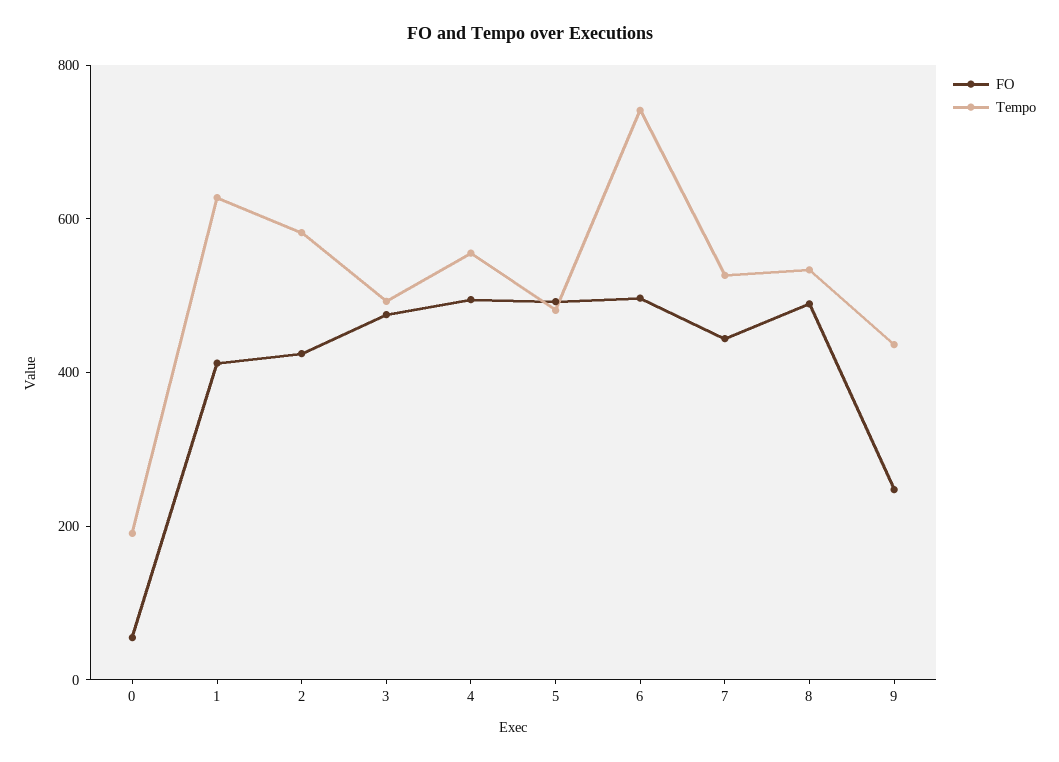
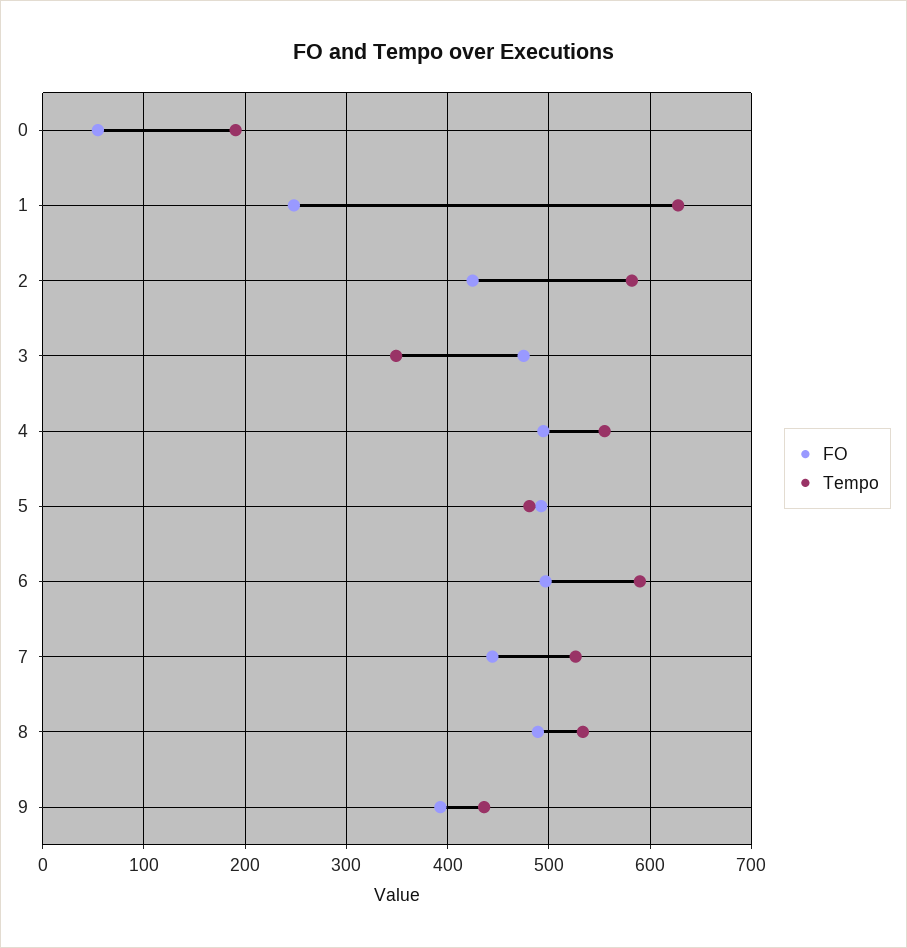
  {
    "FO": {
      "0": 50,
-     "1": 400,
+     "1": 250,
      "2": 420,
      "3": 480,
      "4": 490,
      "5": 490,
      "6": 500,
      "7": 440,
      "8": 490,
-     "9": 250
+     "9": 390
    },
    "Tempo": {
      "0": 190,
      "1": 630,
      "2": 580,
-     "3": 500,
+     "3": 350,
      "4": 560,
      "5": 480,
-     "6": 750,
+     "6": 590,
      "7": 530,
      "8": 530,
      "9": 440
    }
  }

